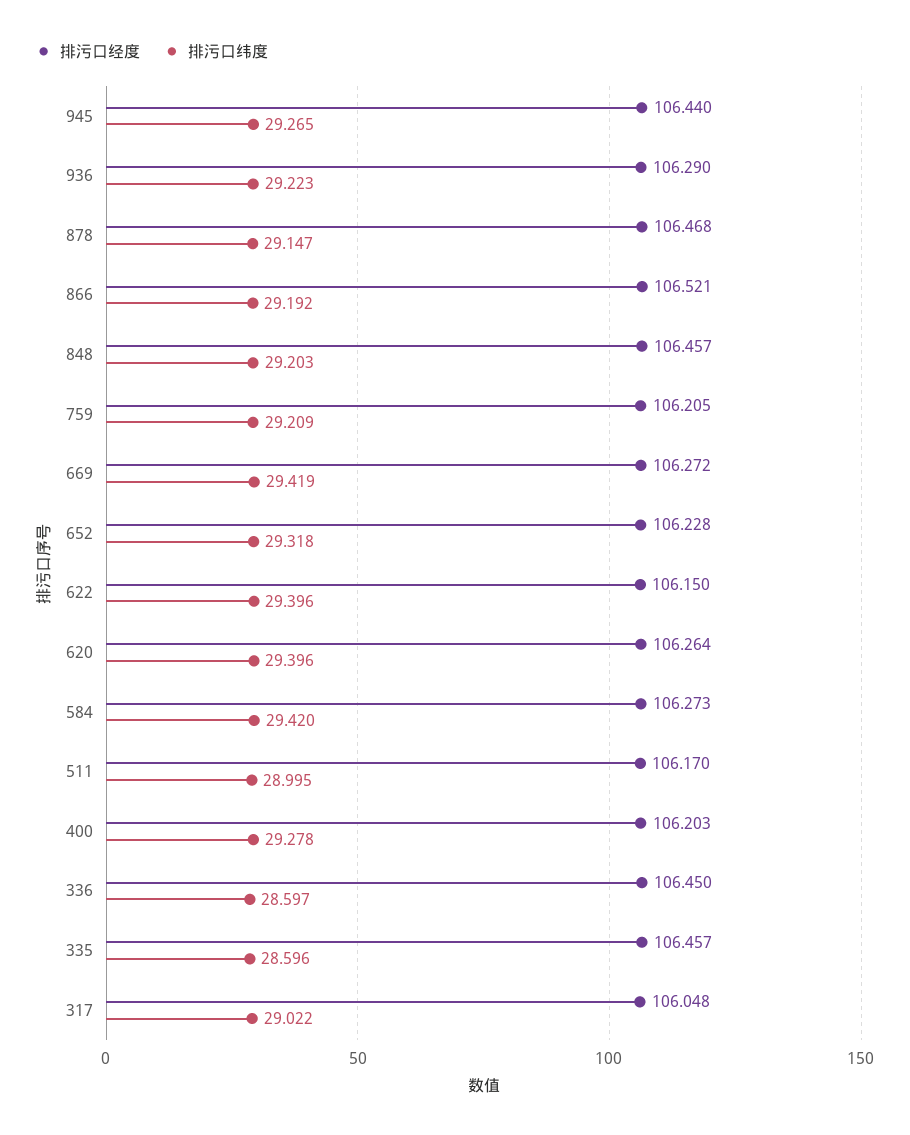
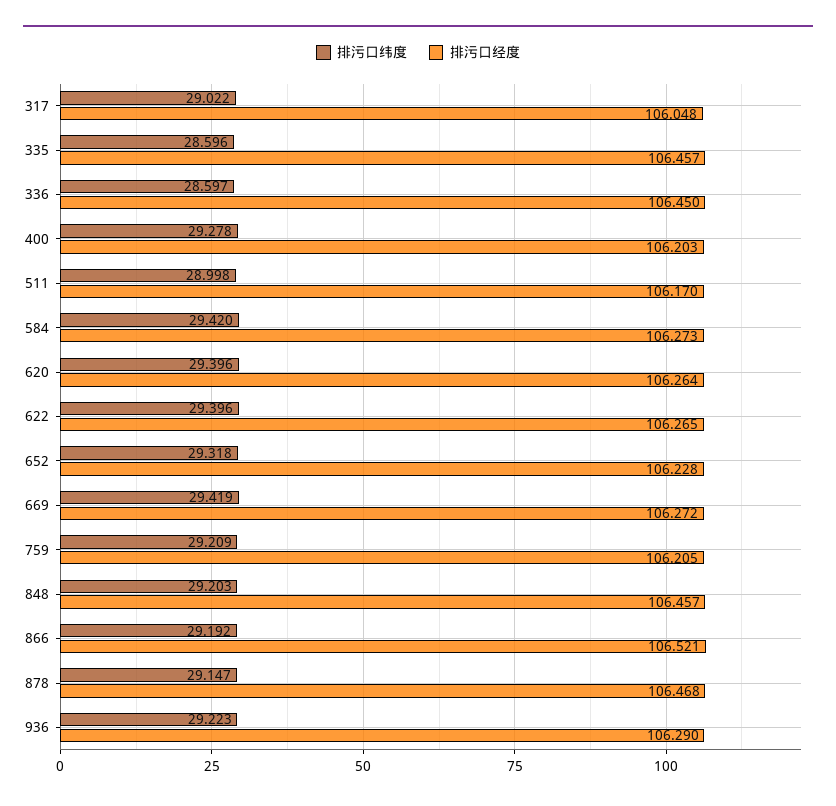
  {
    "排污口经度": {
-     "945": 106.44,
      "936": 106.29,
      "878": 106.468,
      "866": 106.521,
      "848": 106.457,
      "759": 106.205,
      "669": 106.272,
      "652": 106.228,
-     "622": 106.15,
+     "622": 106.265,
      "620": 106.264,
      "584": 106.273,
      "511": 106.17,
      "400": 106.203,
      "336": 106.45,
      "335": 106.457,
      "317": 106.048
    },
    "排污口纬度": {
-     "945": 29.265,
      "936": 29.223,
      "878": 29.147,
      "866": 29.192,
      "848": 29.203,
      "759": 29.209,
      "669": 29.419,
      "652": 29.318,
      "622": 29.396,
      "620": 29.396,
      "584": 29.42,
-     "511": 28.995,
+     "511": 28.998,
      "400": 29.278,
      "336": 28.597,
      "335": 28.596,
      "317": 29.022
    }
  }

